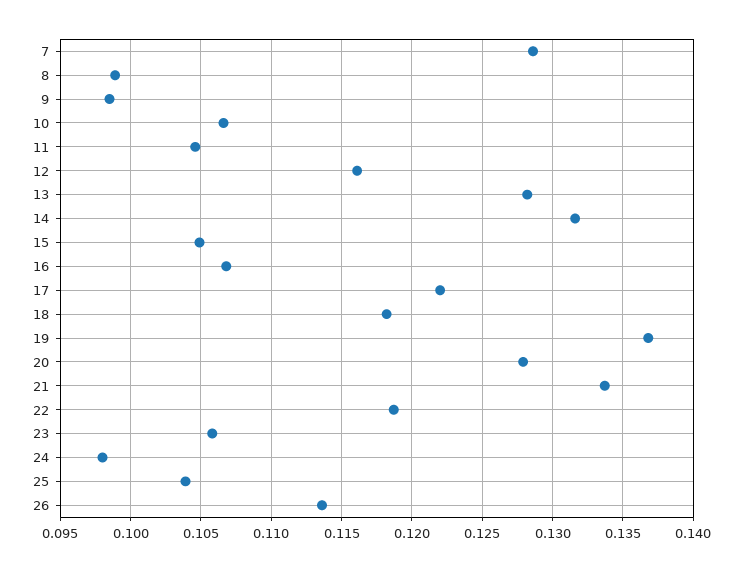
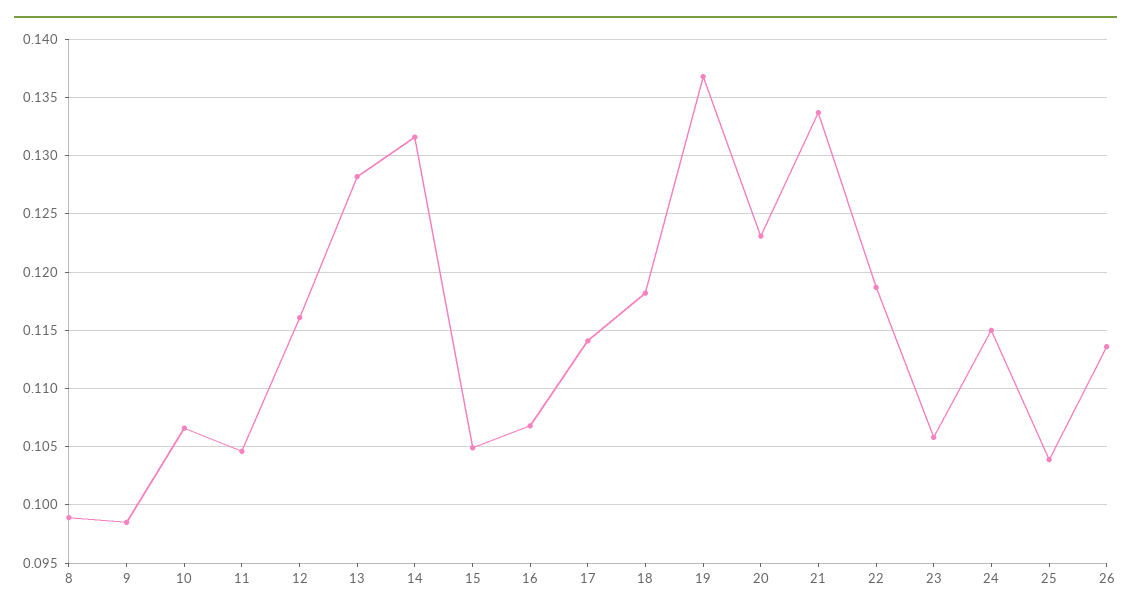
  {
-   "7": 0.1285,
    "8": 0.099,
    "9": 0.0985,
    "10": 0.1065,
    "11": 0.1045,
    "12": 0.116,
    "13": 0.128,
    "14": 0.1315,
    "15": 0.105,
    "16": 0.107,
-   "17": 0.122,
+   "17": 0.114,
    "18": 0.118,
    "19": 0.137,
-   "20": 0.128,
+   "20": 0.123,
    "21": 0.1335,
    "22": 0.1185,
    "23": 0.106,
-   "24": 0.098,
+   "24": 0.115,
    "25": 0.104,
    "26": 0.1135
  }

